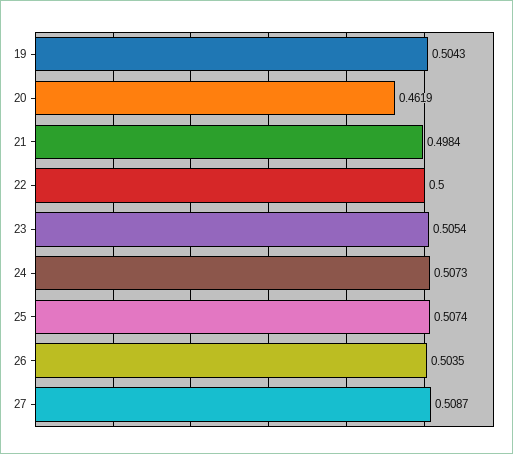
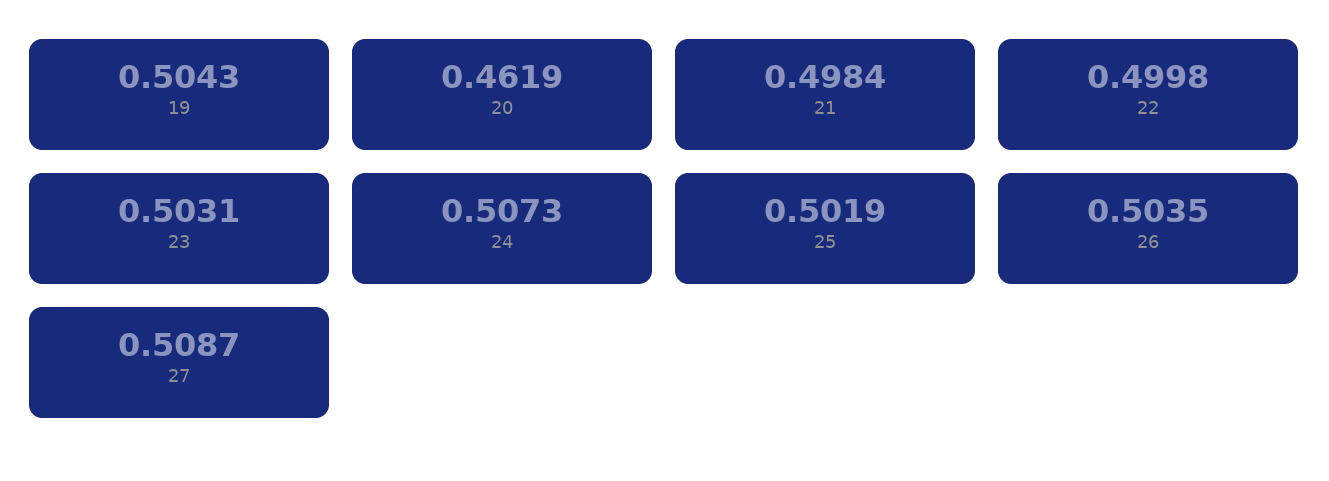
  {
    "19": 0.5043,
    "20": 0.4619,
    "21": 0.4984,
-   "22": 0.5,
+   "22": 0.4998,
-   "23": 0.5054,
+   "23": 0.5031,
    "24": 0.5073,
-   "25": 0.5074,
+   "25": 0.5019,
    "26": 0.5035,
    "27": 0.5087
  }

